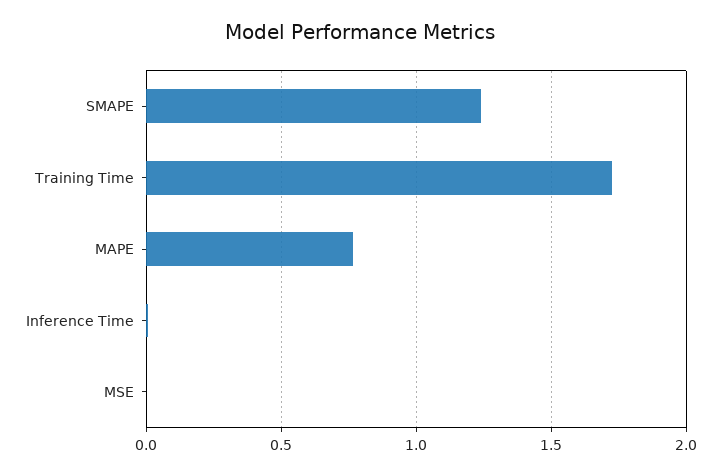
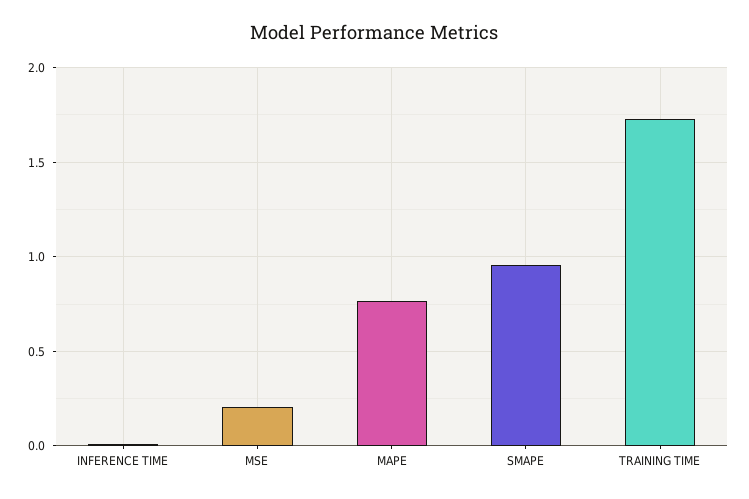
  {
-   "SMAPE": 1.25,
+   "SMAPE": 0.95,
    "Training Time": 1.75,
    "MAPE": 0.75,
    "Inference Time": 0,
-   "MSE": 0
+   "MSE": 0.2
  }

